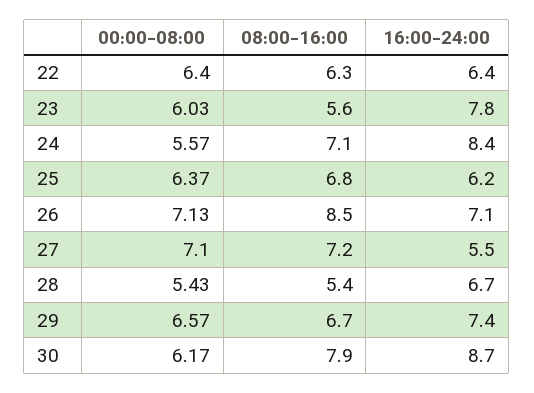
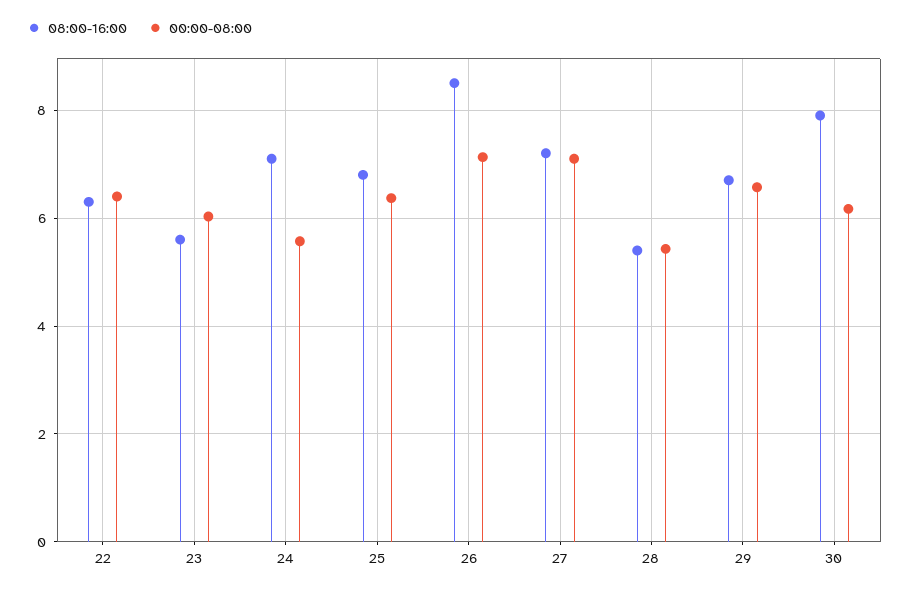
  {
    "00:00-08:00": {
      "22": 6.4,
      "23": 6.03,
      "24": 5.57,
      "25": 6.37,
      "26": 7.13,
      "27": 7.1,
      "28": 5.43,
      "29": 6.57,
      "30": 6.17
    },
    "08:00-16:00": {
      "22": 6.3,
      "23": 5.6,
      "24": 7.1,
      "25": 6.8,
      "26": 8.5,
      "27": 7.2,
      "28": 5.4,
      "29": 6.7,
      "30": 7.9
-   },
+   }
-   "16:00-24:00": {
-     "22": 6.4,
-     "23": 7.8,
-     "24": 8.4,
-     "25": 6.2,
-     "26": 7.1,
-     "27": 5.5,
-     "28": 6.7,
-     "29": 7.4,
-     "30": 8.7
-   }
  }

